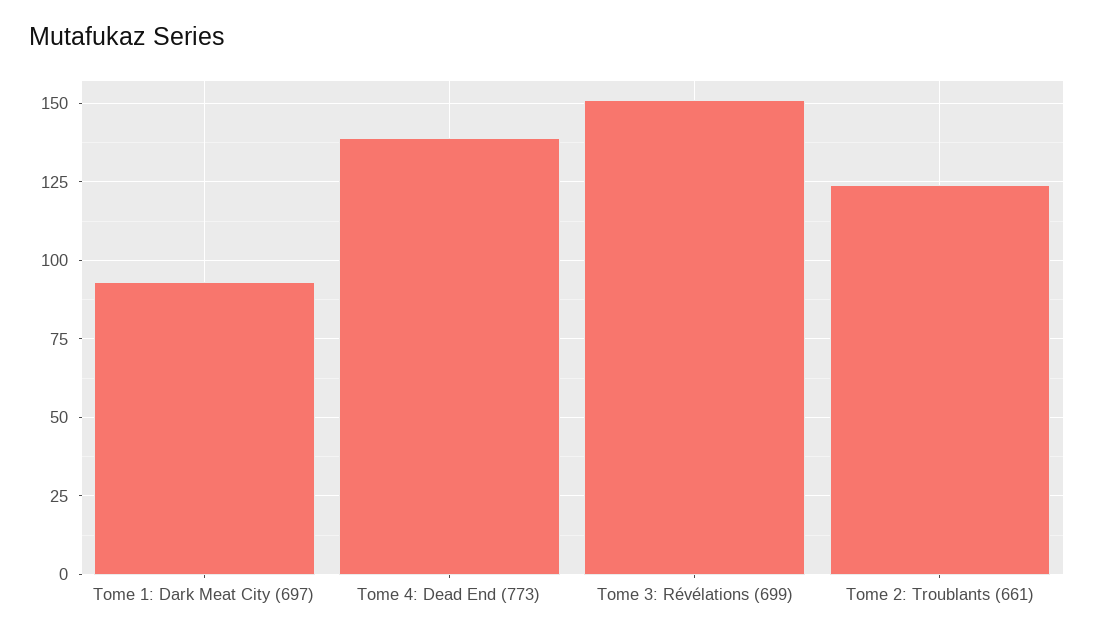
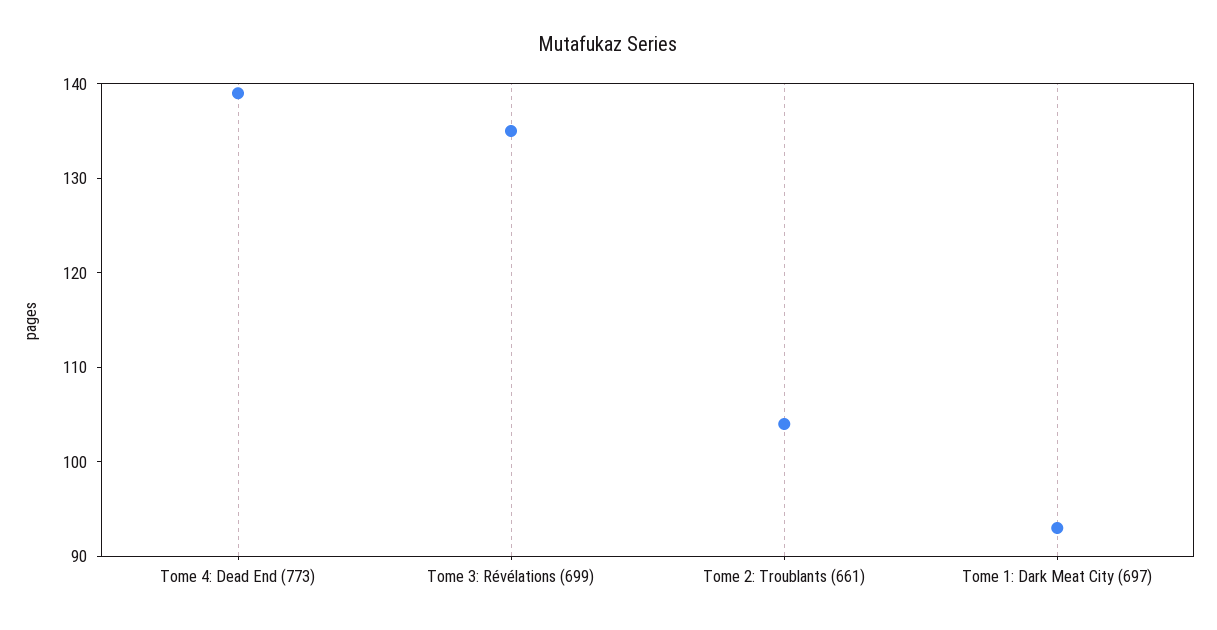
  {
    "Tome 1: Dark Meat City (697)": 93,
    "Tome 4: Dead End (773)": 139,
-   "Tome 3: Révélations (699)": 150,
+   "Tome 3: Révélations (699)": 135,
-   "Tome 2: Troublants (661)": 125
+   "Tome 2: Troublants (661)": 104
  }

